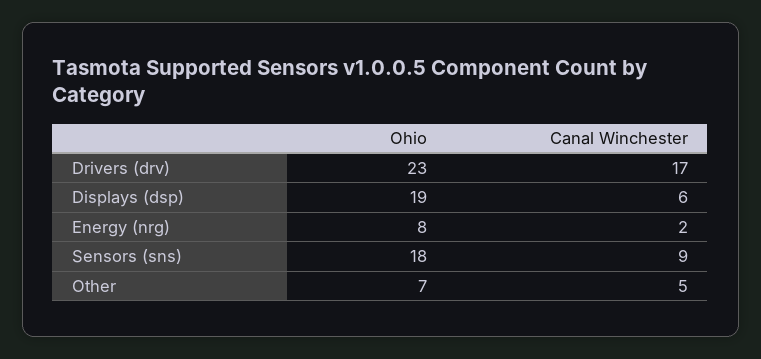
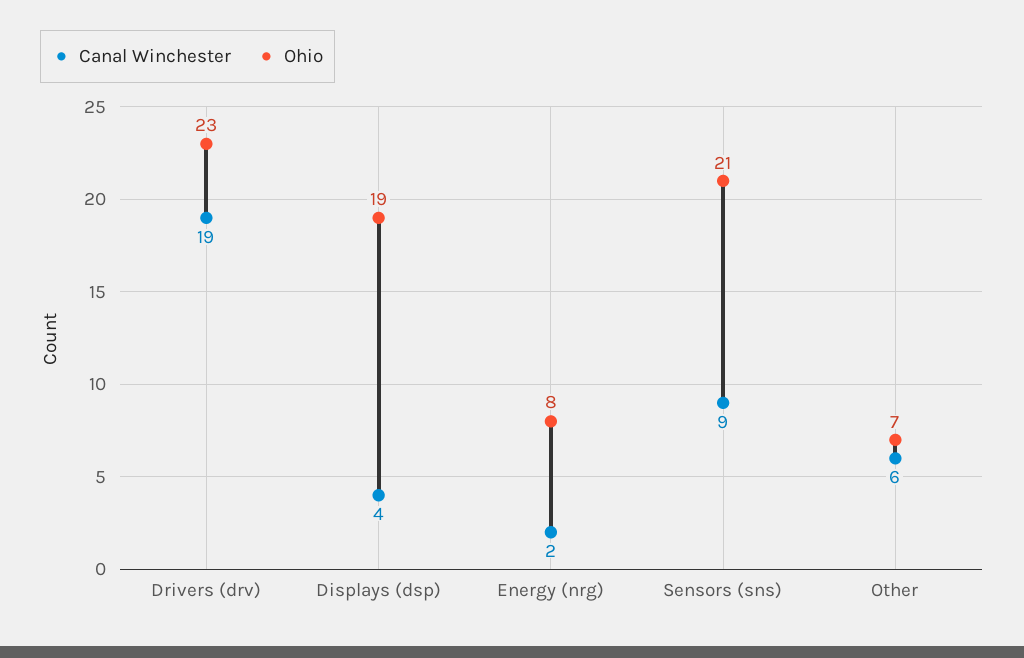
  {
    "Ohio": {
      "Drivers (drv)": 23,
      "Displays (dsp)": 19,
      "Energy (nrg)": 8,
-     "Sensors (sns)": 18,
+     "Sensors (sns)": 21,
      "Other": 7
    },
    "Canal Winchester": {
-     "Drivers (drv)": 17,
+     "Drivers (drv)": 19,
-     "Displays (dsp)": 6,
+     "Displays (dsp)": 4,
      "Energy (nrg)": 2,
      "Sensors (sns)": 9,
-     "Other": 5
+     "Other": 6
    }
  }

